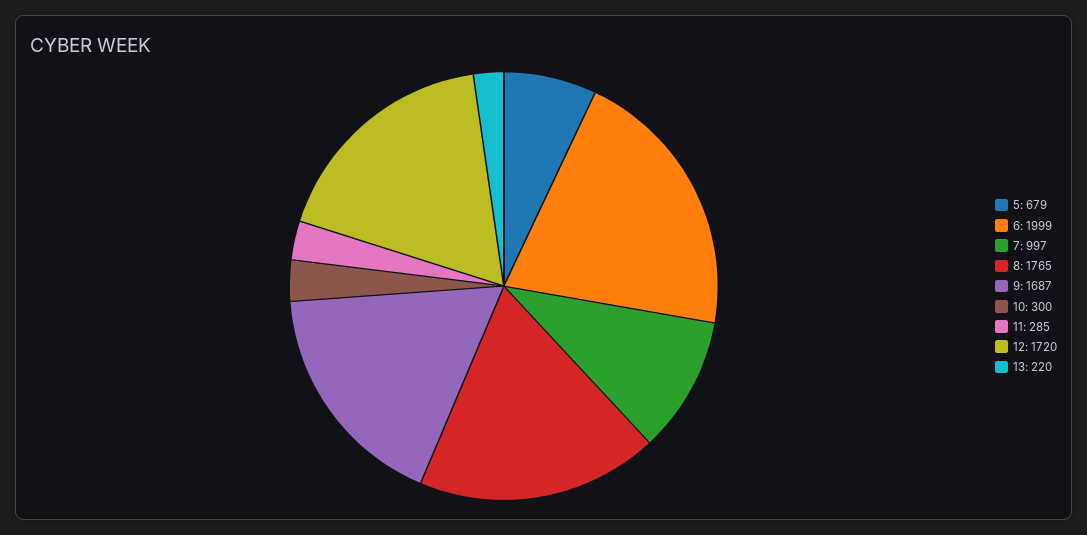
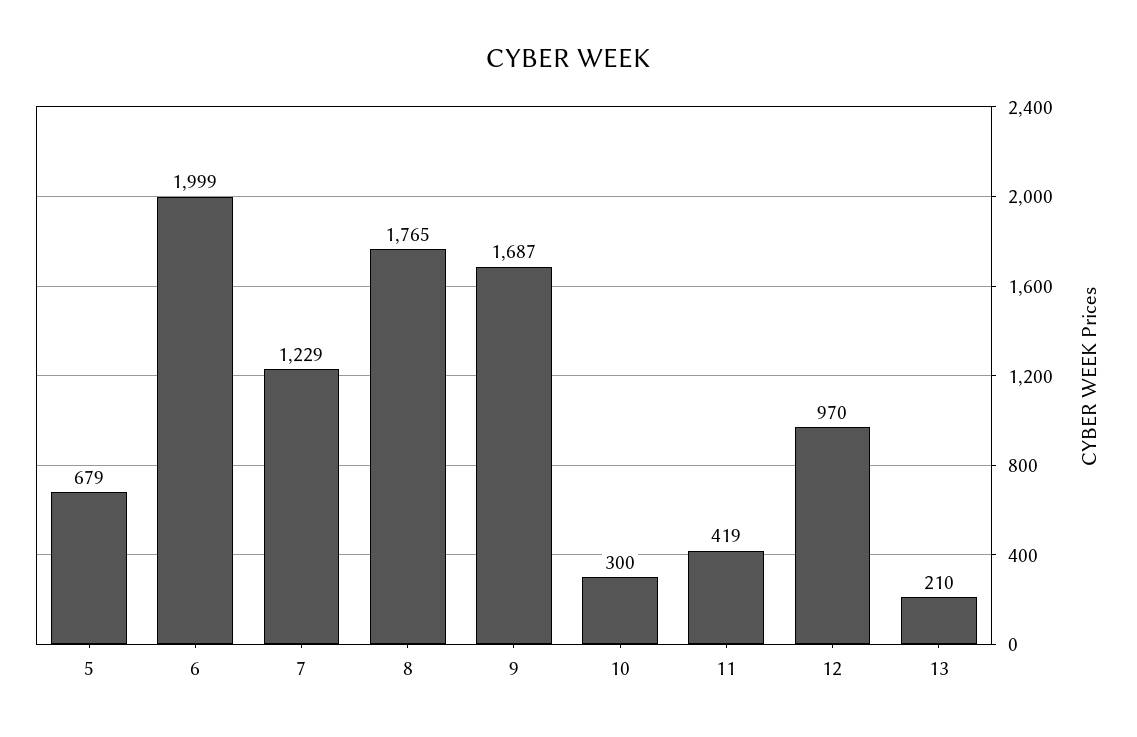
  {
    "5": 679,
    "6": 1999,
-   "7": 997,
+   "7": 1229,
    "8": 1765,
    "9": 1687,
    "10": 300,
-   "11": 285,
+   "11": 419,
-   "12": 1720,
+   "12": 970,
-   "13": 220
+   "13": 210
  }

